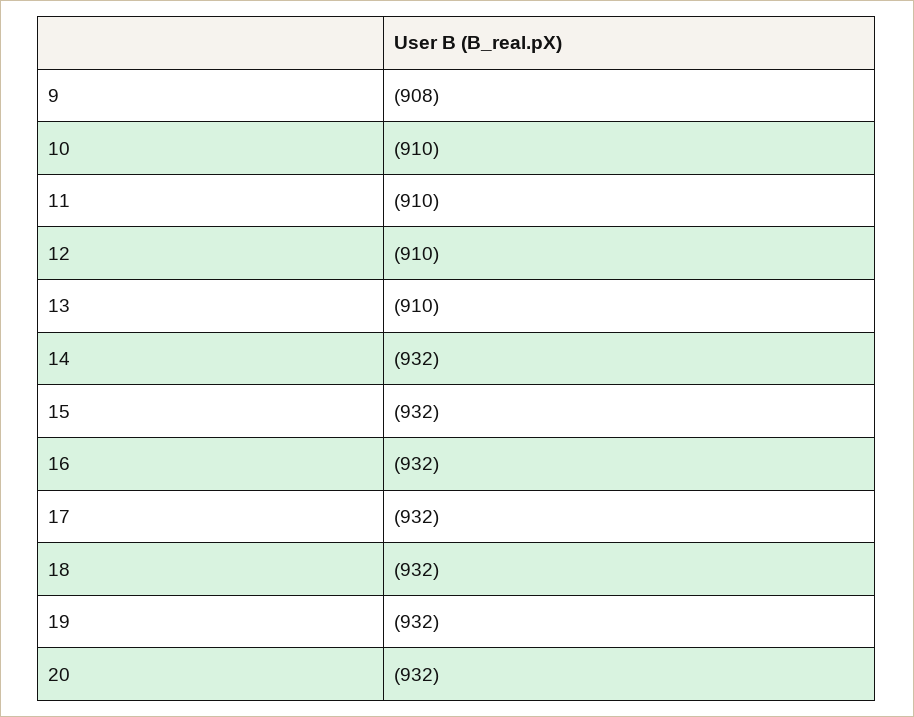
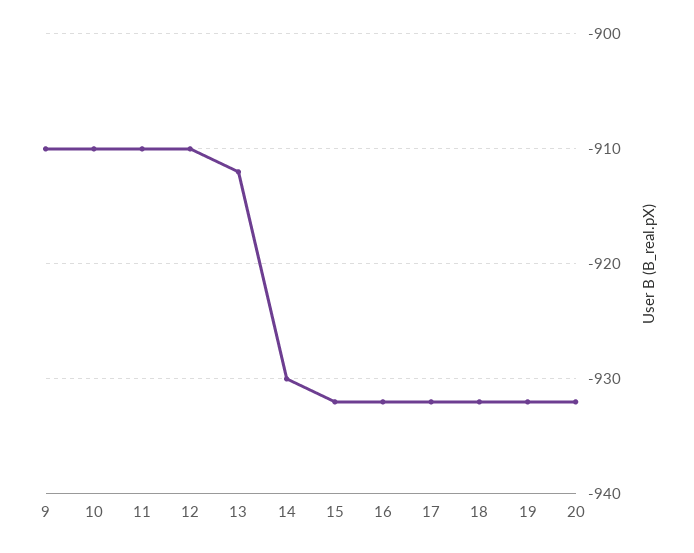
  {
-   "9": -908,
+   "9": -910,
    "10": -910,
    "11": -910,
    "12": -910,
-   "13": -910,
+   "13": -912,
-   "14": -932,
+   "14": -930,
    "15": -932,
    "16": -932,
    "17": -932,
    "18": -932,
    "19": -932,
    "20": -932
  }

